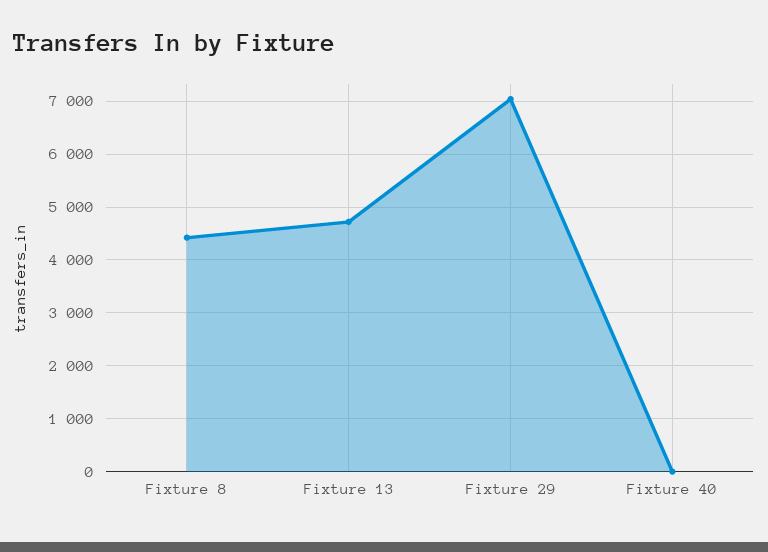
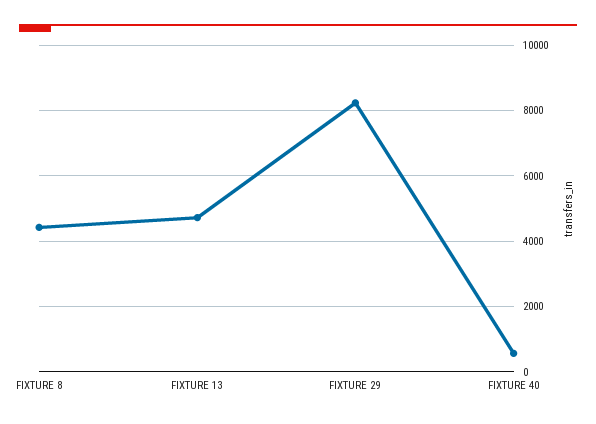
  {
    "Fixture 8": 4400,
    "Fixture 13": 4800,
-   "Fixture 29": 7000,
+   "Fixture 29": 8200,
-   "Fixture 40": 0
+   "Fixture 40": 600
  }

